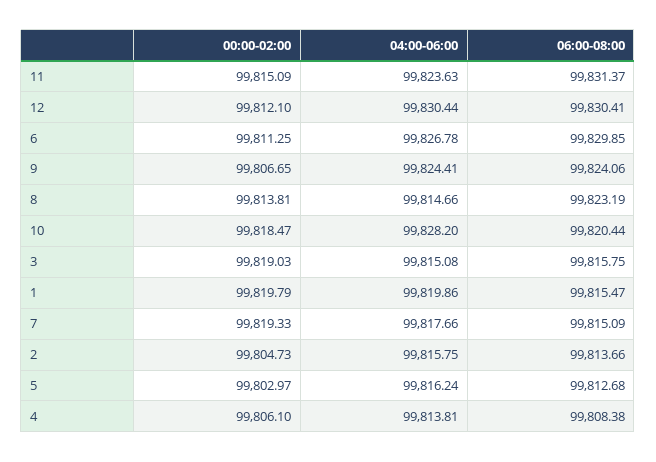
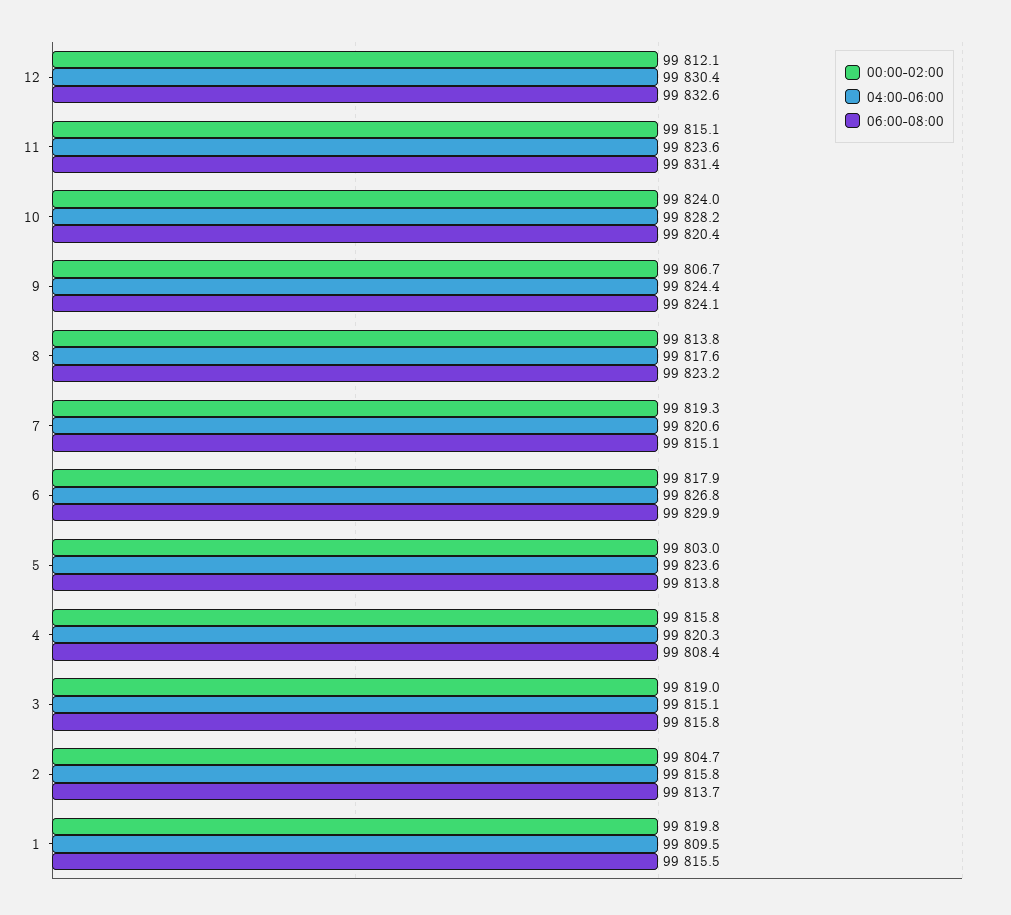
  {
    "00:00-02:00": {
      "11": 99815.09,
      "12": 99812.1,
-     "6": 99811.25,
+     "6": 99817.9,
      "9": 99806.65,
      "8": 99813.81,
-     "10": 99818.47,
+     "10": 99824,
      "3": 99819.03,
      "1": 99819.79,
      "7": 99819.33,
      "2": 99804.73,
      "5": 99802.97,
-     "4": 99806.1
+     "4": 99815.8
    },
    "04:00-06:00": {
      "11": 99823.63,
      "12": 99830.44,
      "6": 99826.78,
      "9": 99824.41,
-     "8": 99814.66,
+     "8": 99817.6,
      "10": 99828.2,
      "3": 99815.08,
-     "1": 99819.86,
+     "1": 99809.5,
-     "7": 99817.66,
+     "7": 99820.6,
      "2": 99815.75,
-     "5": 99816.24,
+     "5": 99823.6,
-     "4": 99813.81
+     "4": 99820.3
    },
    "06:00-08:00": {
      "11": 99831.37,
-     "12": 99830.41,
+     "12": 99832.6,
      "6": 99829.85,
      "9": 99824.06,
      "8": 99823.19,
      "10": 99820.44,
      "3": 99815.75,
      "1": 99815.47,
      "7": 99815.09,
      "2": 99813.66,
-     "5": 99812.68,
+     "5": 99813.8,
      "4": 99808.38
    }
  }

